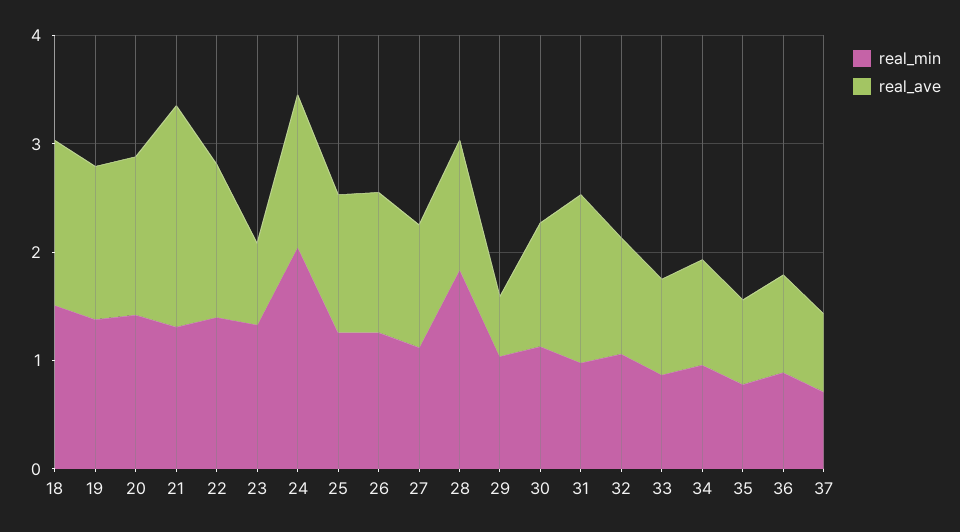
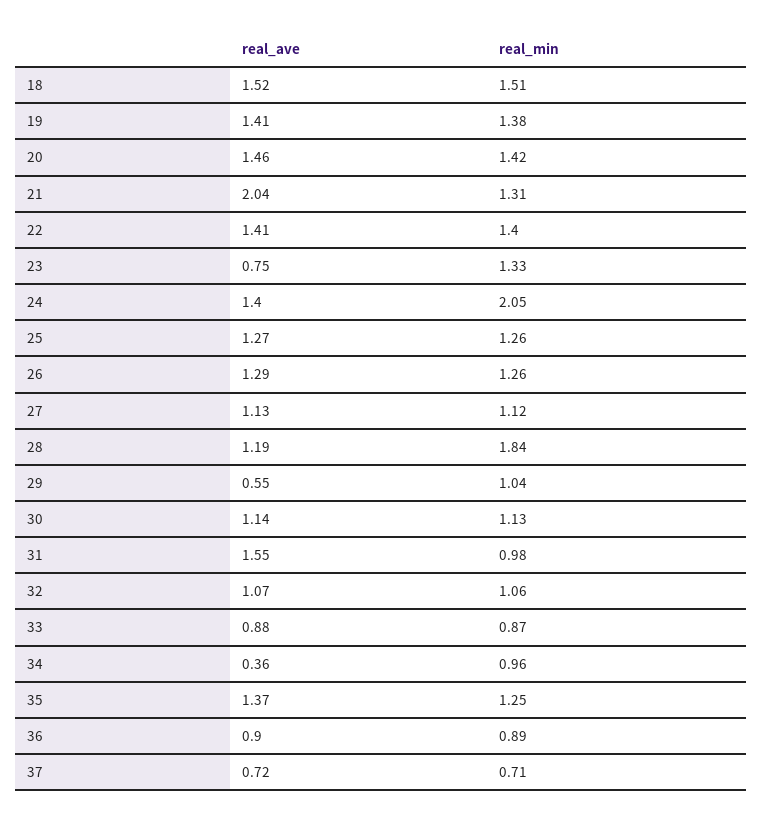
  {
    "real_min": {
      "18": 1.51,
      "19": 1.38,
      "20": 1.42,
      "21": 1.31,
      "22": 1.4,
      "23": 1.33,
      "24": 2.05,
      "25": 1.26,
      "26": 1.26,
      "27": 1.12,
      "28": 1.84,
      "29": 1.04,
      "30": 1.13,
      "31": 0.98,
      "32": 1.06,
      "33": 0.87,
      "34": 0.96,
-     "35": 0.8,
+     "35": 1.25,
      "36": 0.89,
      "37": 0.71
    },
    "real_ave": {
      "18": 1.52,
      "19": 1.41,
      "20": 1.46,
      "21": 2.04,
      "22": 1.41,
      "23": 0.75,
      "24": 1.4,
      "25": 1.27,
      "26": 1.29,
      "27": 1.13,
      "28": 1.19,
      "29": 0.55,
      "30": 1.14,
      "31": 1.55,
      "32": 1.07,
      "33": 0.88,
-     "34": 1,
+     "34": 0.36,
-     "35": 0.8,
+     "35": 1.37,
      "36": 0.9,
      "37": 0.72
    }
  }

